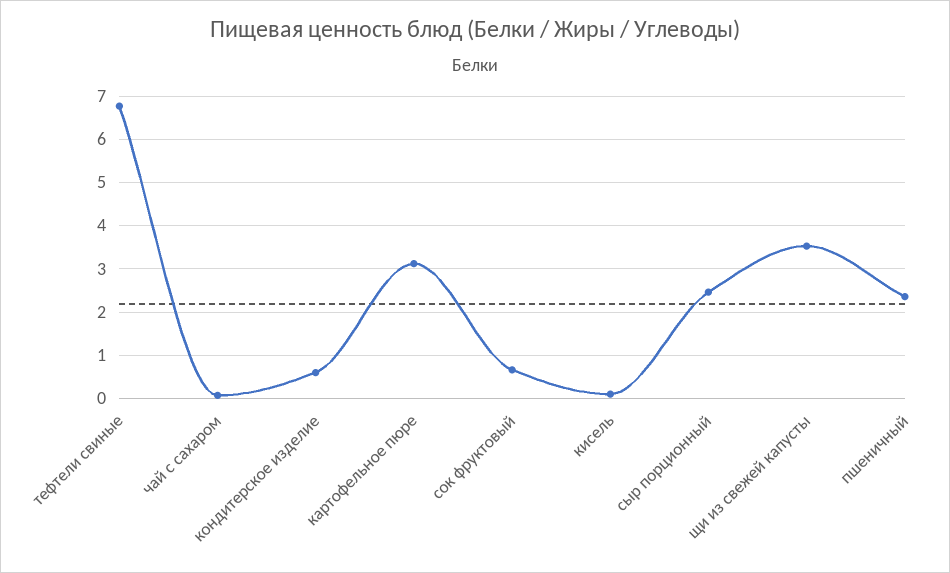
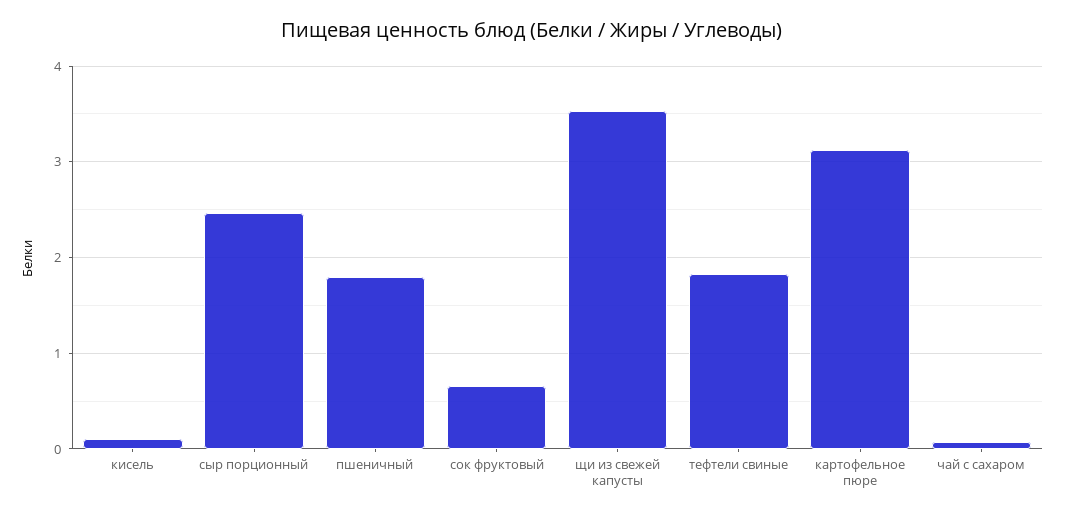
  {
-   "тефтели свиные": 6.8,
+   "тефтели свиные": 1.8,
    "чай с сахаром": 0.1,
-   "кондитерское изделие": 0.6,
    "картофельное пюре": 3.1,
    "сок фруктовый": 0.7,
    "кисель": 0.1,
    "сыр порционный": 2.5,
    "щи из свежей капусты": 3.5,
-   "пшеничный": 2.4
+   "пшеничный": 1.8
  }

